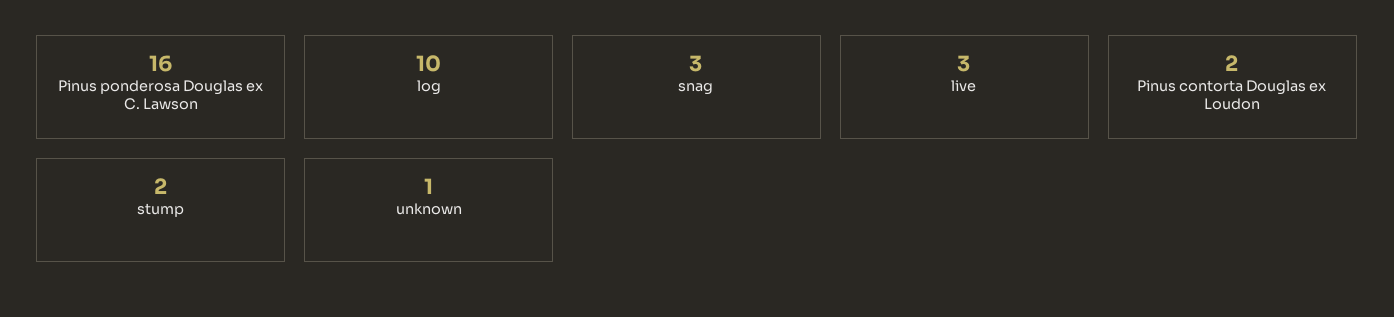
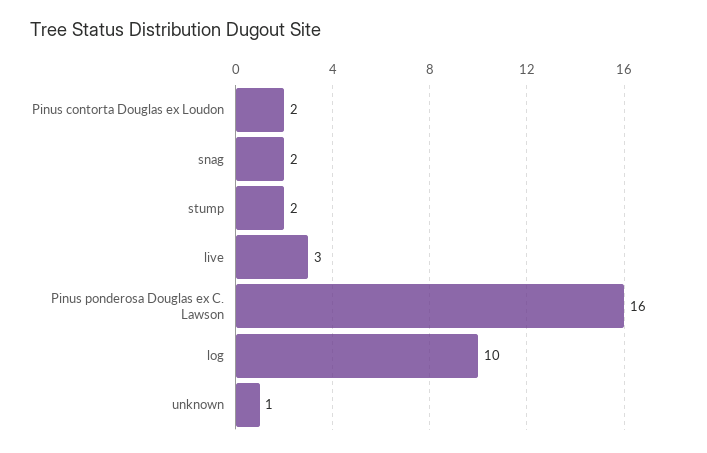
  {
    "Pinus ponderosa Douglas ex C. Lawson": 16,
    "log": 10,
-   "snag": 3,
+   "snag": 2,
    "live": 3,
    "Pinus contorta Douglas ex Loudon": 2,
    "stump": 2,
    "unknown": 1
  }

